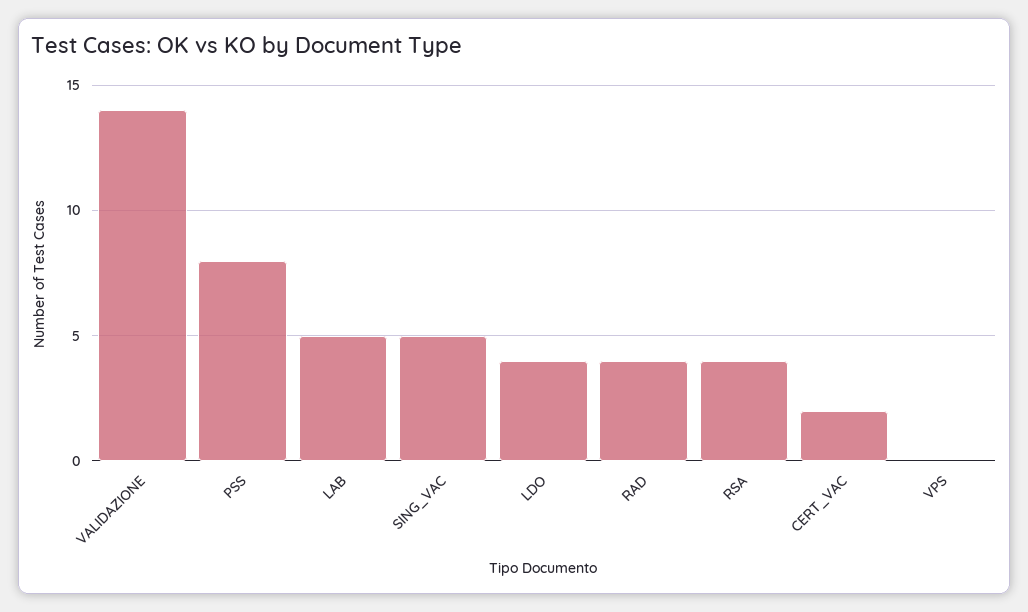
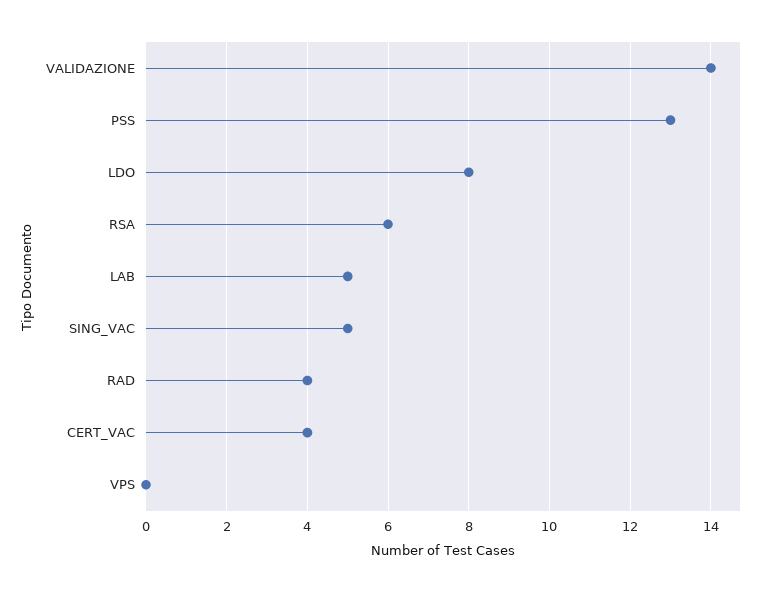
  {
    "VALIDAZIONE": 14,
-   "PSS": 8,
+   "PSS": 13,
    "LAB": 5,
    "SING_VAC": 5,
-   "LDO": 4,
+   "LDO": 8,
    "RAD": 4,
-   "RSA": 4,
+   "RSA": 6,
-   "CERT_VAC": 2,
+   "CERT_VAC": 4,
    "VPS": 0
  }

